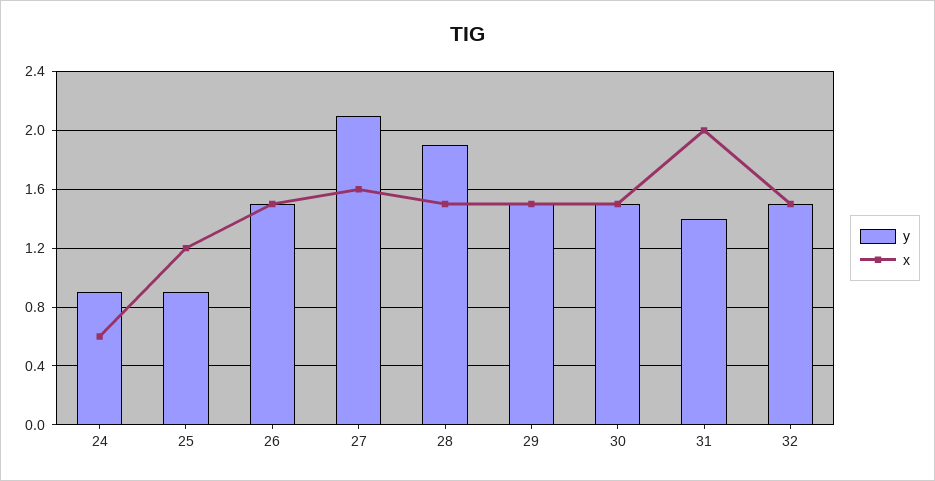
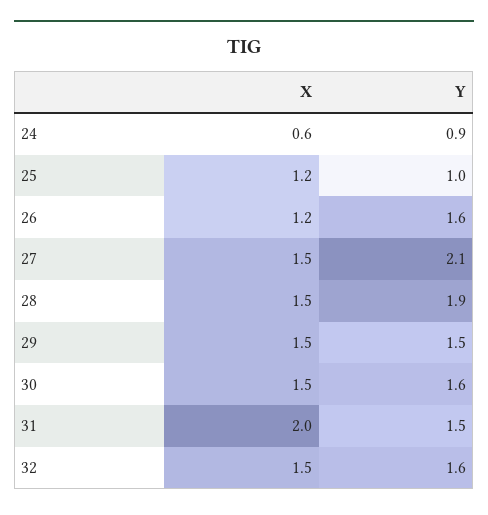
  {
    "y": {
      "24": 0.9,
-     "25": 0.9,
+     "25": 1,
-     "26": 1.5,
+     "26": 1.6,
      "27": 2.1,
      "28": 1.9,
      "29": 1.5,
-     "30": 1.5,
+     "30": 1.6,
-     "31": 1.4,
+     "31": 1.5,
-     "32": 1.5
+     "32": 1.6
    },
    "x": {
      "24": 0.6,
      "25": 1.2,
-     "26": 1.5,
+     "26": 1.2,
-     "27": 1.6,
+     "27": 1.5,
      "28": 1.5,
      "29": 1.5,
      "30": 1.5,
      "31": 2,
      "32": 1.5
    }
  }

